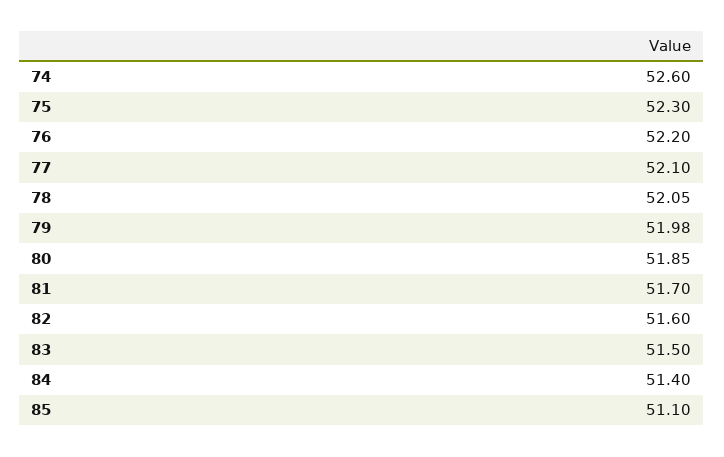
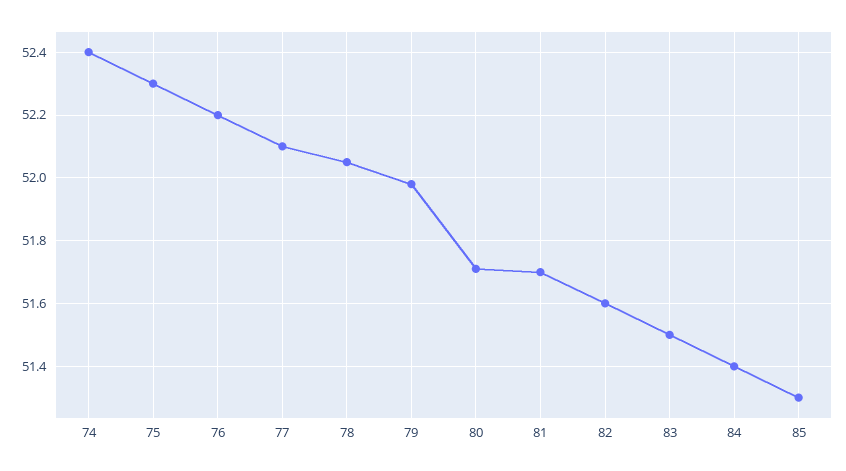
  {
-   "74": 52.6,
+   "74": 52.4,
    "75": 52.3,
    "76": 52.2,
    "77": 52.1,
    "78": 52.05,
    "79": 51.98,
-   "80": 51.85,
+   "80": 51.7,
    "81": 51.7,
    "82": 51.6,
    "83": 51.5,
    "84": 51.4,
-   "85": 51.1
+   "85": 51.3
  }

